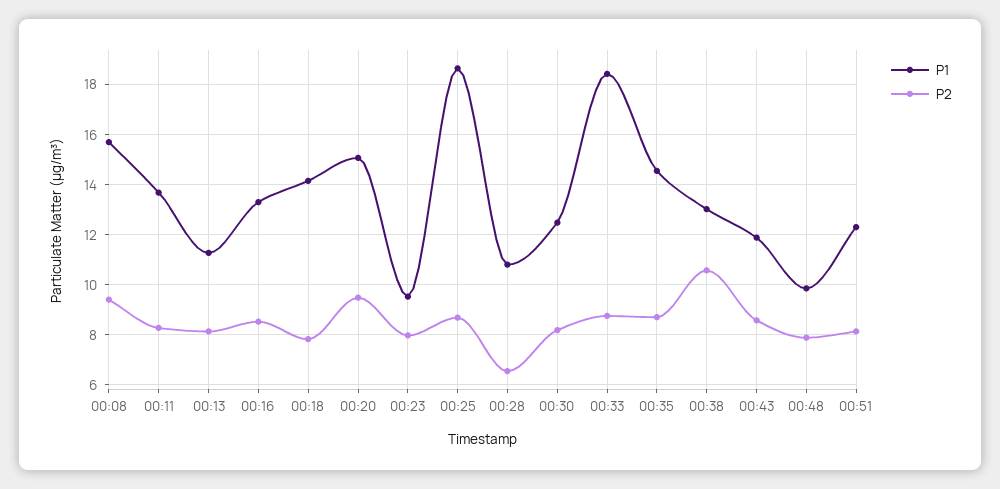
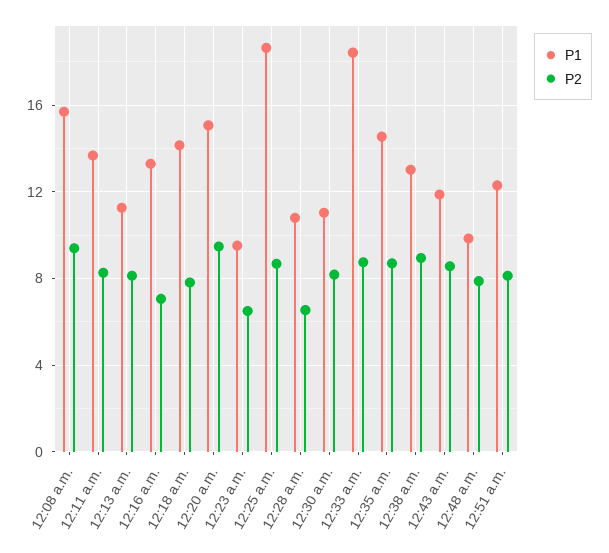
  {
    "P1": {
      "00:08": 15.75,
      "00:11": 13.75,
      "00:13": 11.25,
      "00:16": 13.25,
      "00:18": 14.25,
      "00:20": 15,
      "00:23": 9.5,
      "00:25": 18.75,
      "00:28": 10.75,
-     "00:30": 12.5,
+     "00:30": 11,
      "00:33": 18.5,
      "00:35": 14.5,
      "00:38": 13,
      "00:43": 12,
      "00:48": 9.75,
      "00:51": 12.25
    },
    "P2": {
      "00:08": 9.5,
      "00:11": 8.25,
      "00:13": 8.25,
-     "00:16": 8.5,
+     "00:16": 7,
      "00:18": 7.75,
      "00:20": 9.5,
-     "00:23": 8,
+     "00:23": 6.5,
      "00:25": 8.75,
      "00:28": 6.5,
      "00:30": 8.25,
      "00:33": 8.75,
      "00:35": 8.75,
-     "00:38": 10.5,
+     "00:38": 9,
      "00:43": 8.5,
      "00:48": 8,
      "00:51": 8.25
    }
  }

